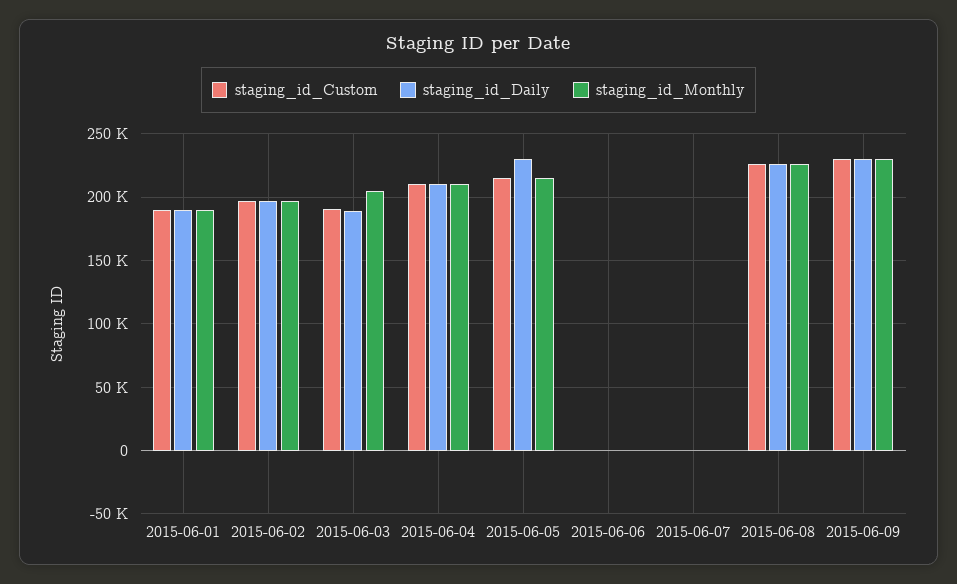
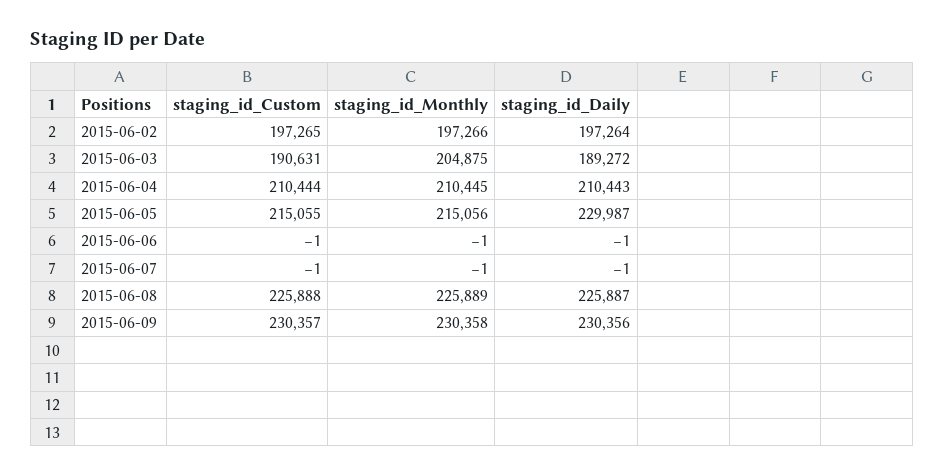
  {
    "staging_id_Custom": {
-     "2015-06-01": 190000,
      "2015-06-02": 197265,
      "2015-06-03": 190631,
      "2015-06-04": 210444,
      "2015-06-05": 215055,
      "2015-06-06": -1,
      "2015-06-07": -1,
      "2015-06-08": 225888,
      "2015-06-09": 230357
    },
    "staging_id_Daily": {
-     "2015-06-01": 190000,
      "2015-06-02": 197264,
      "2015-06-03": 189272,
      "2015-06-04": 210443,
      "2015-06-05": 229987,
      "2015-06-06": -1,
      "2015-06-07": -1,
      "2015-06-08": 225887,
      "2015-06-09": 230356
    },
    "staging_id_Monthly": {
-     "2015-06-01": 190000,
      "2015-06-02": 197266,
      "2015-06-03": 204875,
      "2015-06-04": 210445,
      "2015-06-05": 215056,
      "2015-06-06": -1,
      "2015-06-07": -1,
      "2015-06-08": 225889,
      "2015-06-09": 230358
    }
  }

